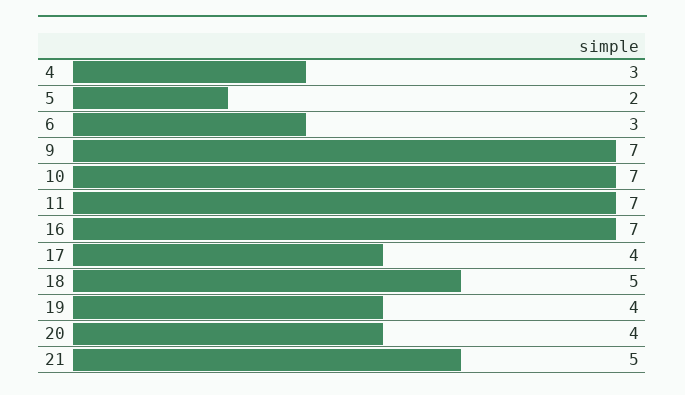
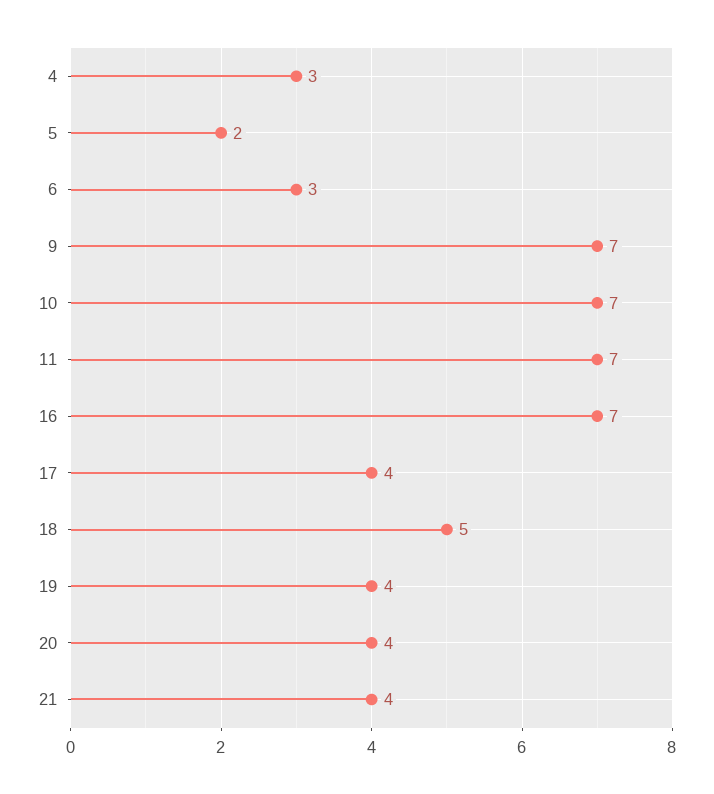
  {
    "4": 3,
    "5": 2,
    "6": 3,
    "9": 7,
    "10": 7,
    "11": 7,
    "16": 7,
    "17": 4,
    "18": 5,
    "19": 4,
    "20": 4,
-   "21": 5
+   "21": 4
  }

